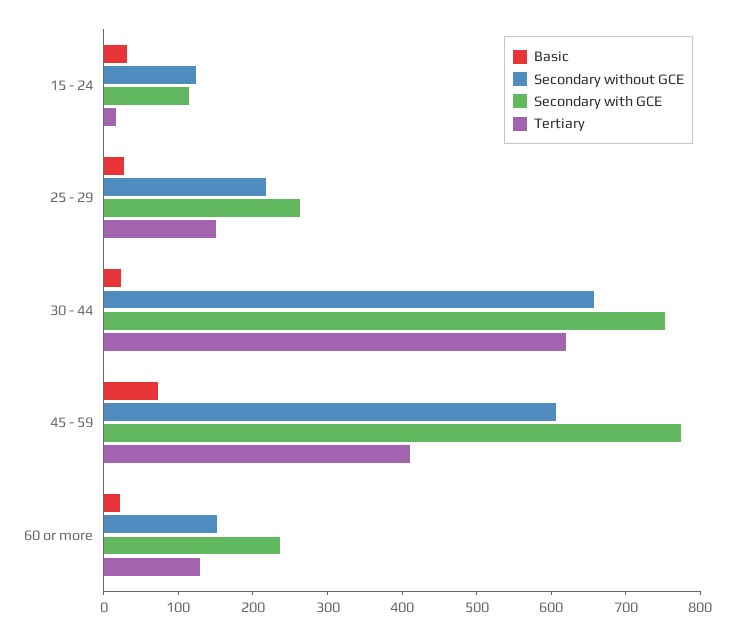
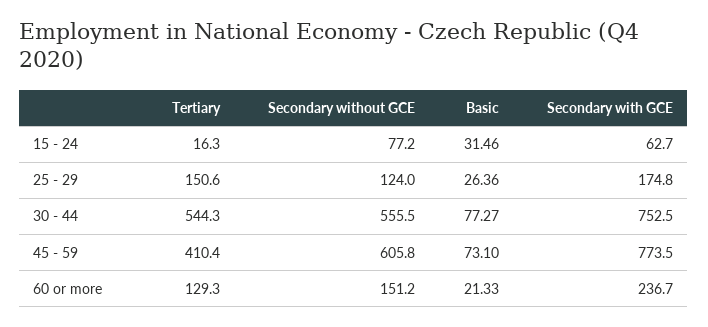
  {
    "Basic": {
      "15 - 24": 31.46,
      "25 - 29": 26.36,
-     "30 - 44": 20,
+     "30 - 44": 77.27,
      "45 - 59": 73.1,
      "60 or more": 21.33
    },
    "Secondary without GCE": {
-     "15 - 24": 120,
+     "15 - 24": 77.2,
-     "25 - 29": 220,
+     "25 - 29": 124,
-     "30 - 44": 660,
+     "30 - 44": 555.5,
      "45 - 59": 605.8,
      "60 or more": 151.2
    },
    "Secondary with GCE": {
-     "15 - 24": 120,
+     "15 - 24": 62.7,
-     "25 - 29": 260,
+     "25 - 29": 174.8,
      "30 - 44": 752.5,
      "45 - 59": 773.5,
      "60 or more": 236.7
    },
    "Tertiary": {
      "15 - 24": 16.3,
      "25 - 29": 150.6,
-     "30 - 44": 620,
+     "30 - 44": 544.3,
      "45 - 59": 410.4,
      "60 or more": 129.3
    }
  }

